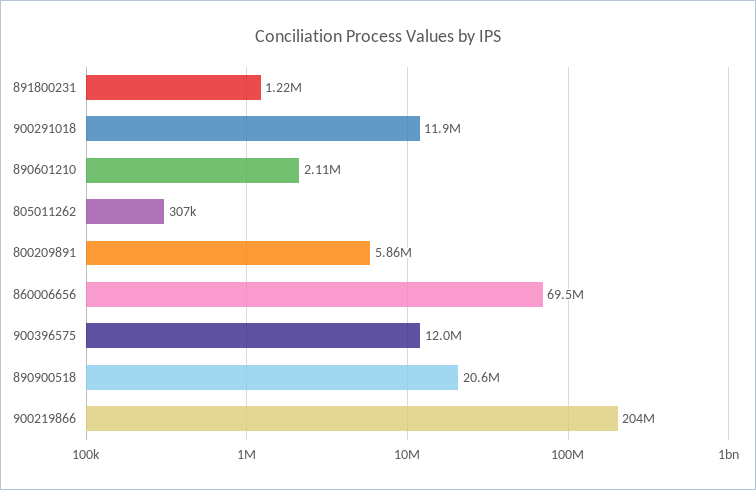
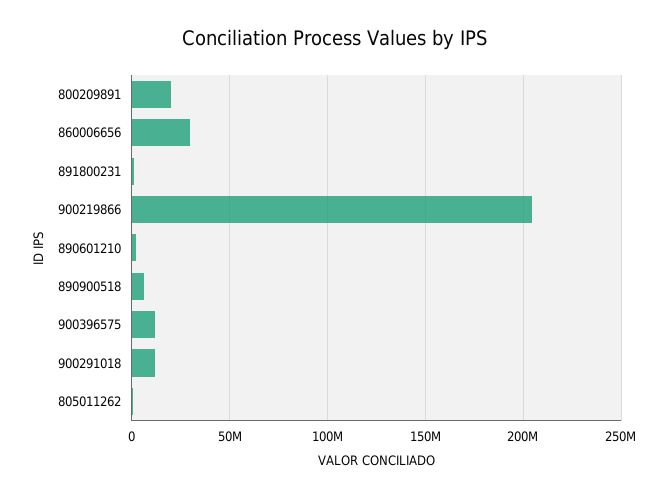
  {
    "891800231": 1220000,
    "900291018": 11900000,
    "890601210": 2110000,
    "805011262": 307000,
-   "800209891": 5860000,
+   "800209891": 20000000,
-   "860006656": 69500000,
+   "860006656": 30000000,
    "900396575": 12000000,
-   "890900518": 20600000,
+   "890900518": 5000000,
    "900219866": 204000000
  }

